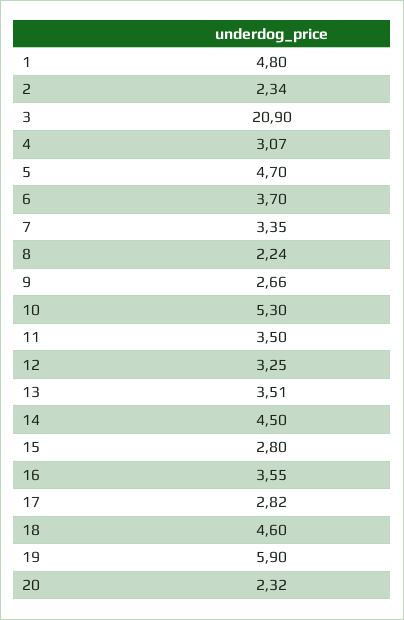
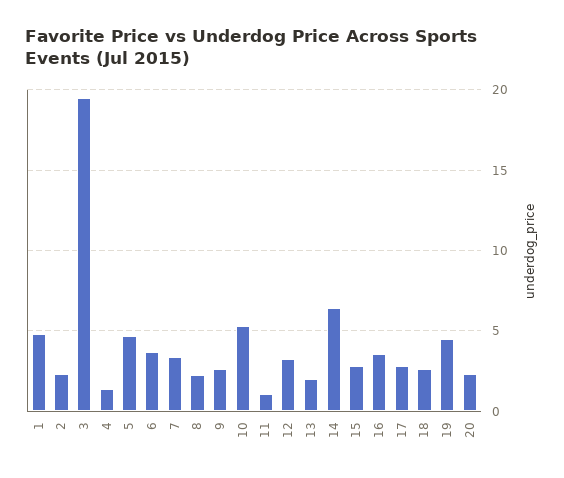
  {
    "1": 4.8,
    "2": 2.34,
-   "3": 20.9,
+   "3": 19.5,
-   "4": 3.07,
+   "4": 1.5,
    "5": 4.7,
    "6": 3.7,
    "7": 3.35,
    "8": 2.24,
    "9": 2.66,
    "10": 5.3,
-   "11": 3.5,
+   "11": 1,
    "12": 3.25,
-   "13": 3.51,
+   "13": 2,
-   "14": 4.5,
+   "14": 6.5,
    "15": 2.8,
    "16": 3.55,
    "17": 2.82,
-   "18": 4.6,
+   "18": 2.5,
-   "19": 5.9,
+   "19": 4.5,
    "20": 2.32
  }

